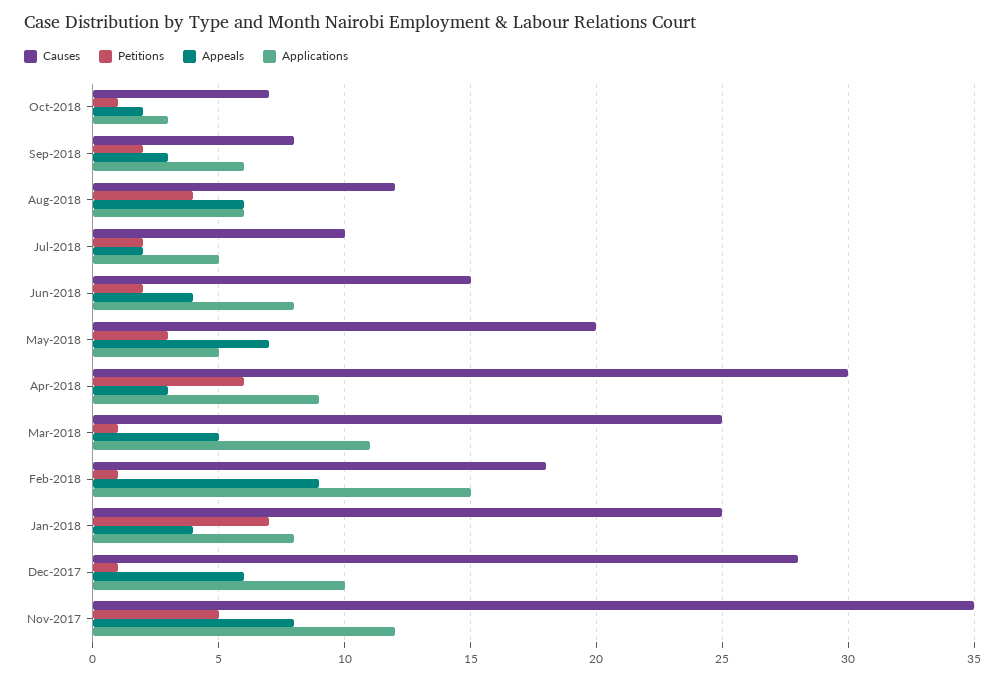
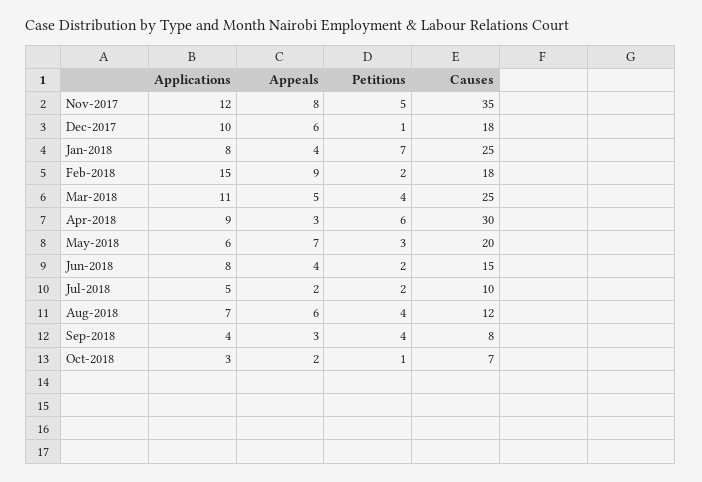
  {
    "Causes": {
      "Oct-2018": 7,
      "Sep-2018": 8,
      "Aug-2018": 12,
      "Jul-2018": 10,
      "Jun-2018": 15,
      "May-2018": 20,
      "Apr-2018": 30,
      "Mar-2018": 25,
      "Feb-2018": 18,
      "Jan-2018": 25,
-     "Dec-2017": 28,
+     "Dec-2017": 18,
      "Nov-2017": 35
    },
    "Petitions": {
      "Oct-2018": 1,
-     "Sep-2018": 2,
+     "Sep-2018": 4,
      "Aug-2018": 4,
      "Jul-2018": 2,
      "Jun-2018": 2,
      "May-2018": 3,
      "Apr-2018": 6,
-     "Mar-2018": 1,
+     "Mar-2018": 4,
-     "Feb-2018": 1,
+     "Feb-2018": 2,
      "Jan-2018": 7,
      "Dec-2017": 1,
      "Nov-2017": 5
    },
    "Appeals": {
      "Oct-2018": 2,
      "Sep-2018": 3,
      "Aug-2018": 6,
      "Jul-2018": 2,
      "Jun-2018": 4,
      "May-2018": 7,
      "Apr-2018": 3,
      "Mar-2018": 5,
      "Feb-2018": 9,
      "Jan-2018": 4,
      "Dec-2017": 6,
      "Nov-2017": 8
    },
    "Applications": {
      "Oct-2018": 3,
-     "Sep-2018": 6,
+     "Sep-2018": 4,
-     "Aug-2018": 6,
+     "Aug-2018": 7,
      "Jul-2018": 5,
      "Jun-2018": 8,
-     "May-2018": 5,
+     "May-2018": 6,
      "Apr-2018": 9,
      "Mar-2018": 11,
      "Feb-2018": 15,
      "Jan-2018": 8,
      "Dec-2017": 10,
      "Nov-2017": 12
    }
  }

